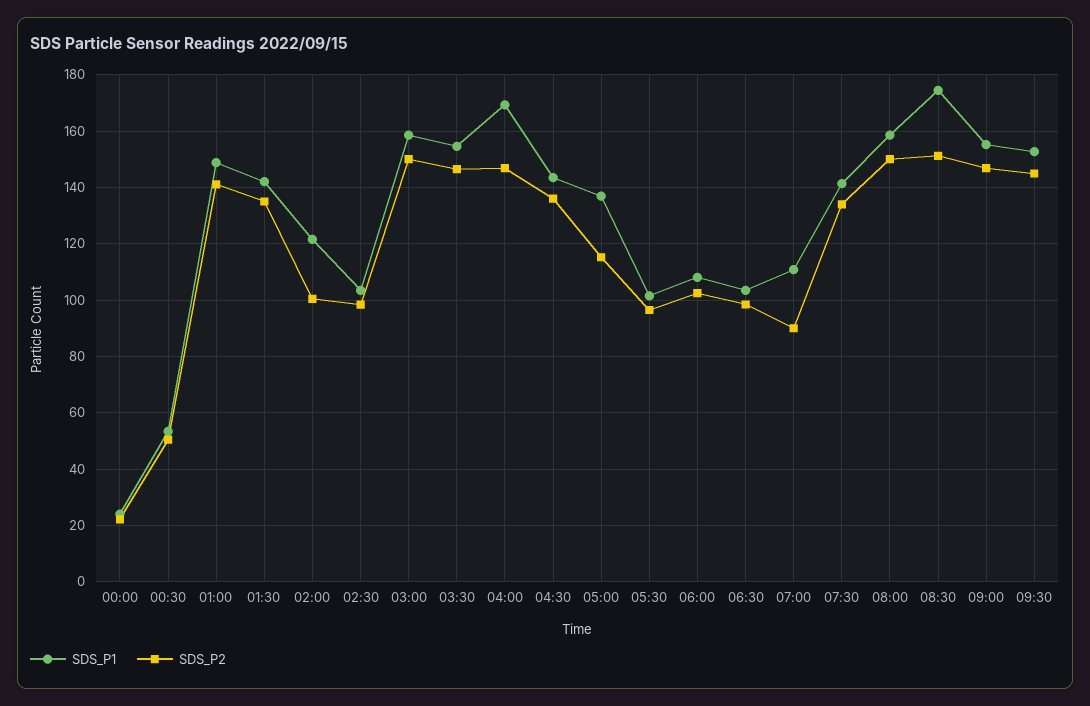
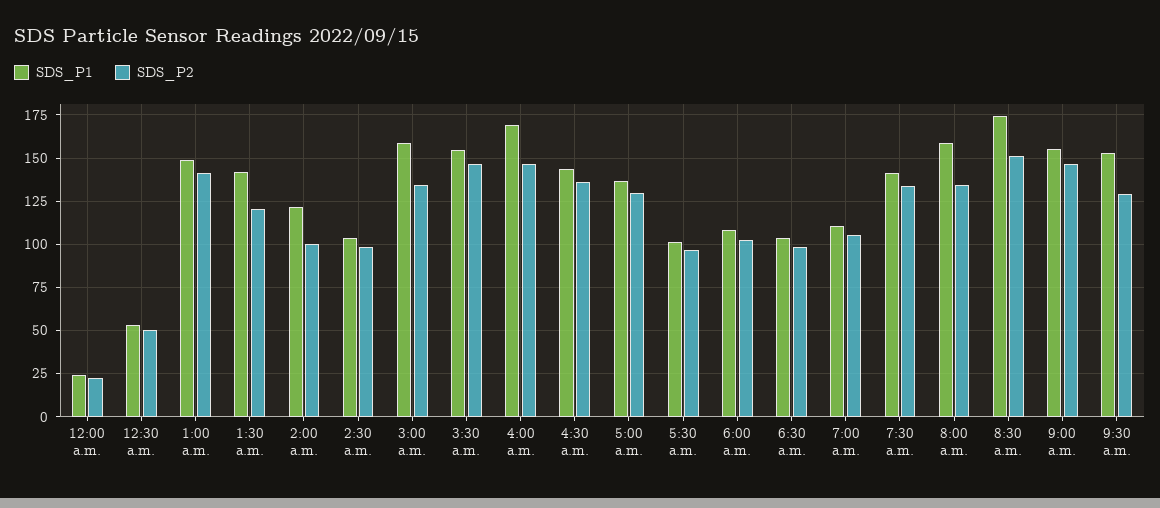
  {
    "SDS_P1": {
      "00:00": 25,
      "00:30": 52.5,
      "01:00": 150,
      "01:30": 142.5,
      "02:00": 122.5,
      "02:30": 102.5,
      "03:00": 157.5,
      "03:30": 155,
      "04:00": 170,
      "04:30": 142.5,
      "05:00": 137.5,
      "05:30": 102.5,
      "06:00": 107.5,
      "06:30": 102.5,
      "07:00": 110,
      "07:30": 142.5,
      "08:00": 157.5,
      "08:30": 175,
      "09:00": 155,
      "09:30": 152.5
    },
    "SDS_P2": {
      "00:00": 22.5,
      "00:30": 50,
      "01:00": 140,
-     "01:30": 135,
+     "01:30": 120,
      "02:00": 100,
      "02:30": 97.5,
-     "03:00": 150,
+     "03:00": 135,
      "03:30": 147.5,
      "04:00": 147.5,
      "04:30": 135,
-     "05:00": 115,
+     "05:00": 130,
      "05:30": 97.5,
      "06:00": 102.5,
      "06:30": 97.5,
-     "07:00": 90,
+     "07:00": 105,
      "07:30": 135,
-     "08:00": 150,
+     "08:00": 135,
      "08:30": 150,
      "09:00": 147.5,
-     "09:30": 145
+     "09:30": 130
    }
  }

